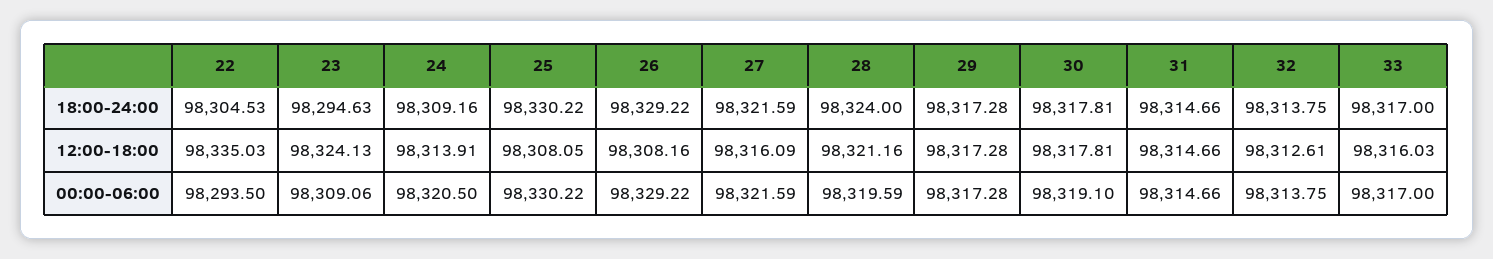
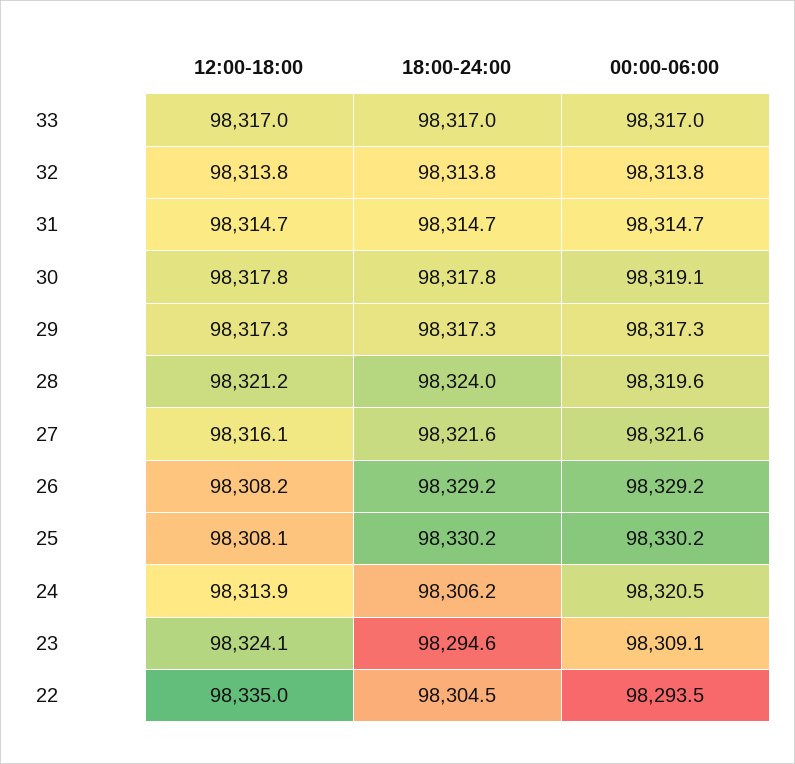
  {
    "22": {
      "18:00-24:00": 98304.53,
      "12:00-18:00": 98335.03,
      "00:00-06:00": 98293.5
    },
    "23": {
      "18:00-24:00": 98294.63,
      "12:00-18:00": 98324.13,
      "00:00-06:00": 98309.06
    },
    "24": {
-     "18:00-24:00": 98309.16,
+     "18:00-24:00": 98306.2,
      "12:00-18:00": 98313.91,
      "00:00-06:00": 98320.5
    },
    "25": {
      "18:00-24:00": 98330.22,
      "12:00-18:00": 98308.05,
      "00:00-06:00": 98330.22
    },
    "26": {
      "18:00-24:00": 98329.22,
      "12:00-18:00": 98308.16,
      "00:00-06:00": 98329.22
    },
    "27": {
      "18:00-24:00": 98321.59,
      "12:00-18:00": 98316.09,
      "00:00-06:00": 98321.59
    },
    "28": {
      "18:00-24:00": 98324,
      "12:00-18:00": 98321.16,
      "00:00-06:00": 98319.59
    },
    "29": {
      "18:00-24:00": 98317.28,
      "12:00-18:00": 98317.28,
      "00:00-06:00": 98317.28
    },
    "30": {
      "18:00-24:00": 98317.81,
      "12:00-18:00": 98317.81,
      "00:00-06:00": 98319.1
    },
    "31": {
      "18:00-24:00": 98314.66,
      "12:00-18:00": 98314.66,
      "00:00-06:00": 98314.66
    },
    "32": {
      "18:00-24:00": 98313.75,
-     "12:00-18:00": 98312.61,
+     "12:00-18:00": 98313.8,
      "00:00-06:00": 98313.75
    },
    "33": {
      "18:00-24:00": 98317,
-     "12:00-18:00": 98316.03,
+     "12:00-18:00": 98317,
      "00:00-06:00": 98317
    }
  }

